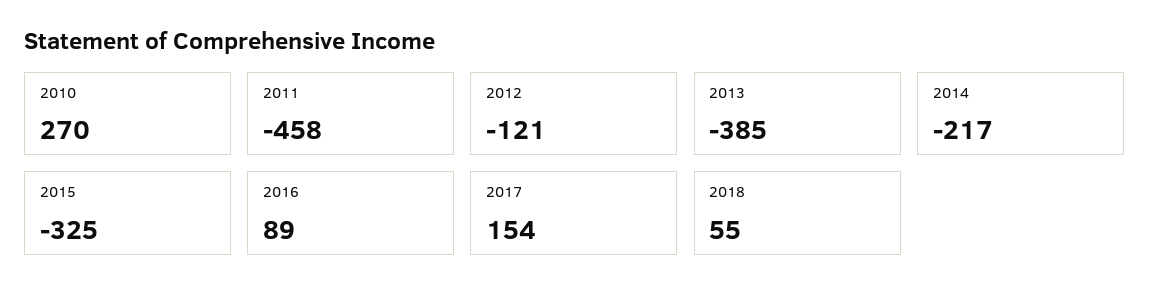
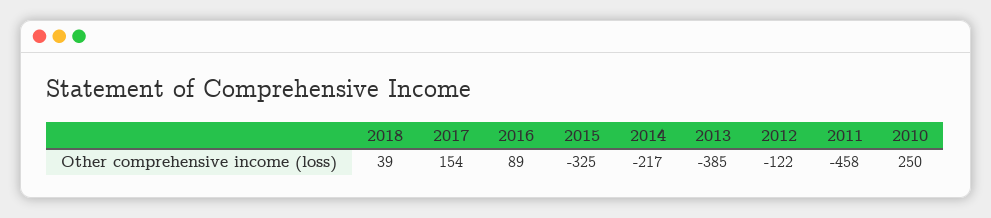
  {
-   "2010": 270,
+   "2010": 250,
    "2011": -458,
-   "2012": -121,
+   "2012": -122,
    "2013": -385,
    "2014": -217,
    "2015": -325,
    "2016": 89,
    "2017": 154,
-   "2018": 55
+   "2018": 39
  }

